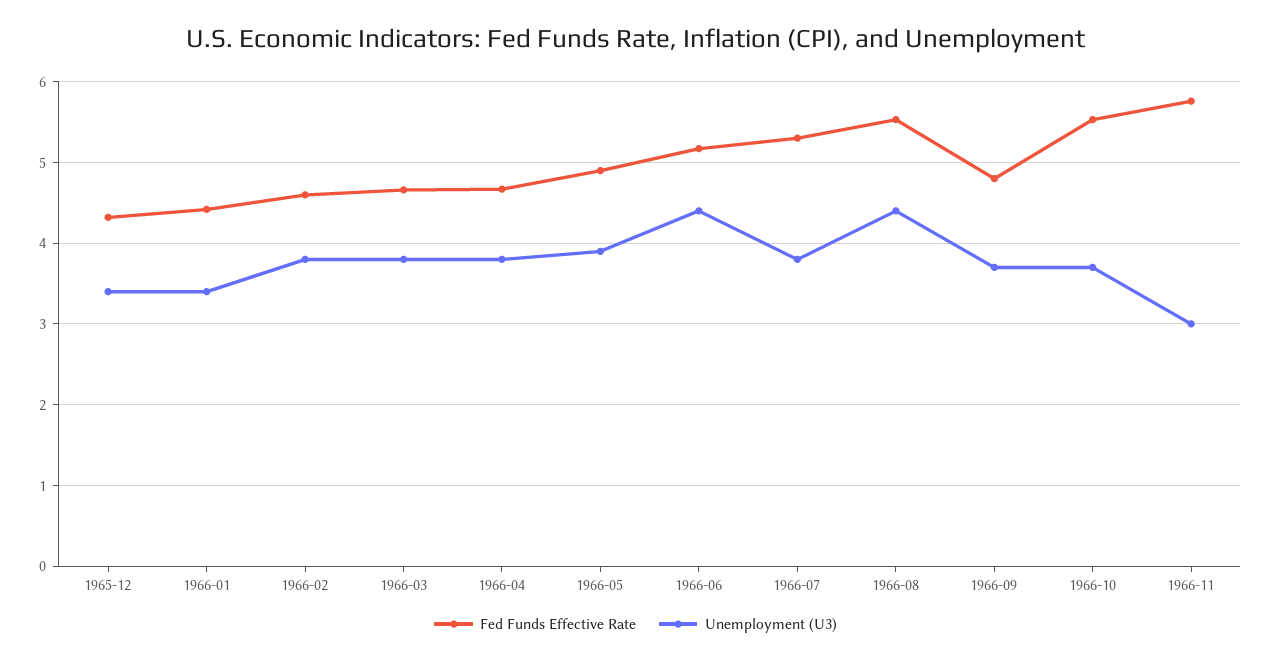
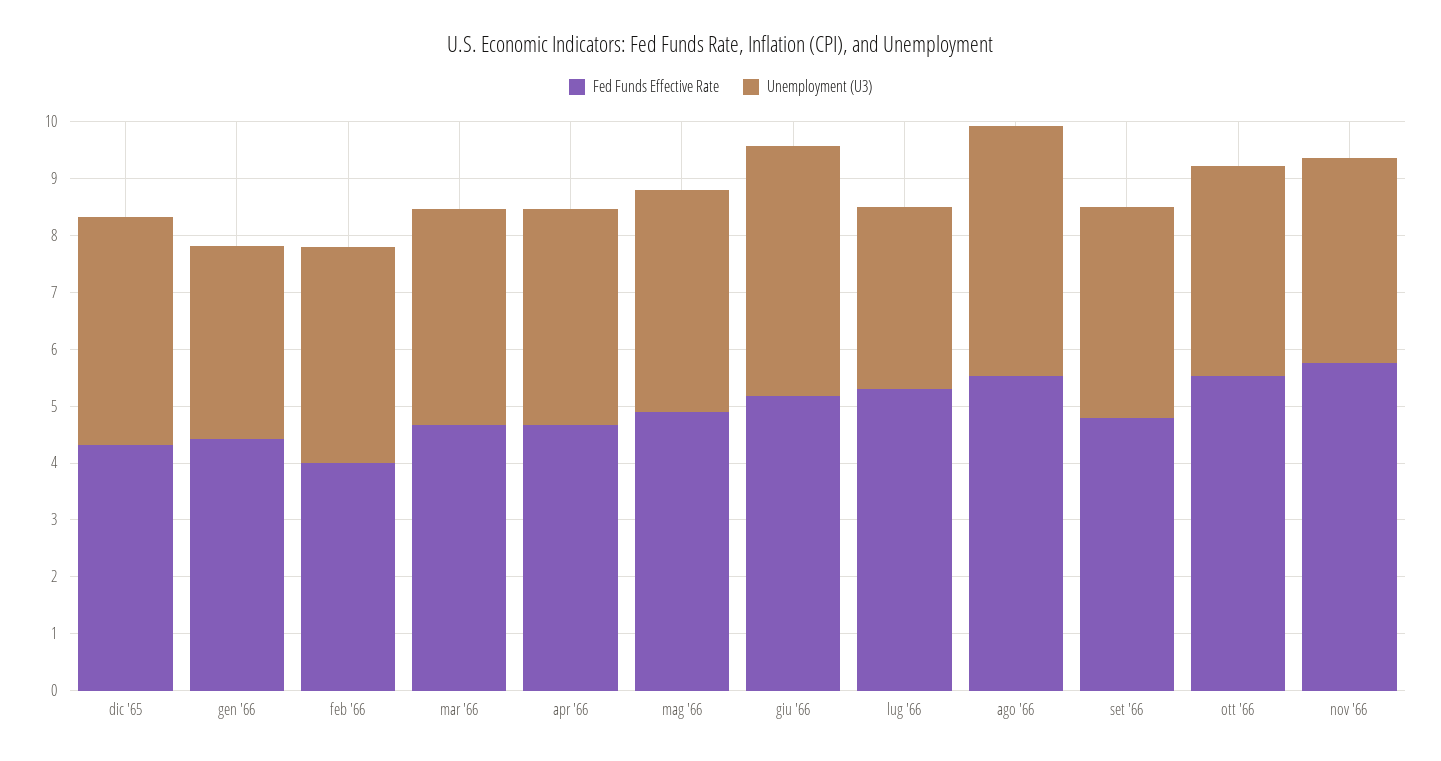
  {
    "Fed Funds Effective Rate": {
      "1965-12": 4.3,
      "1966-01": 4.4,
-     "1966-02": 4.6,
+     "1966-02": 4,
      "1966-03": 4.7,
      "1966-04": 4.7,
      "1966-05": 4.9,
      "1966-06": 5.2,
      "1966-07": 5.3,
      "1966-08": 5.5,
      "1966-09": 4.8,
      "1966-10": 5.5,
      "1966-11": 5.8
    },
    "Unemployment (U3)": {
-     "1965-12": 3.4,
+     "1965-12": 4,
      "1966-01": 3.4,
      "1966-02": 3.8,
      "1966-03": 3.8,
      "1966-04": 3.8,
      "1966-05": 3.9,
      "1966-06": 4.4,
-     "1966-07": 3.8,
+     "1966-07": 3.2,
      "1966-08": 4.4,
      "1966-09": 3.7,
      "1966-10": 3.7,
-     "1966-11": 3
+     "1966-11": 3.6
    }
  }

